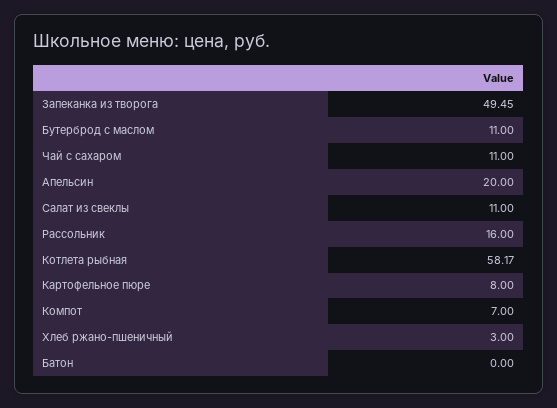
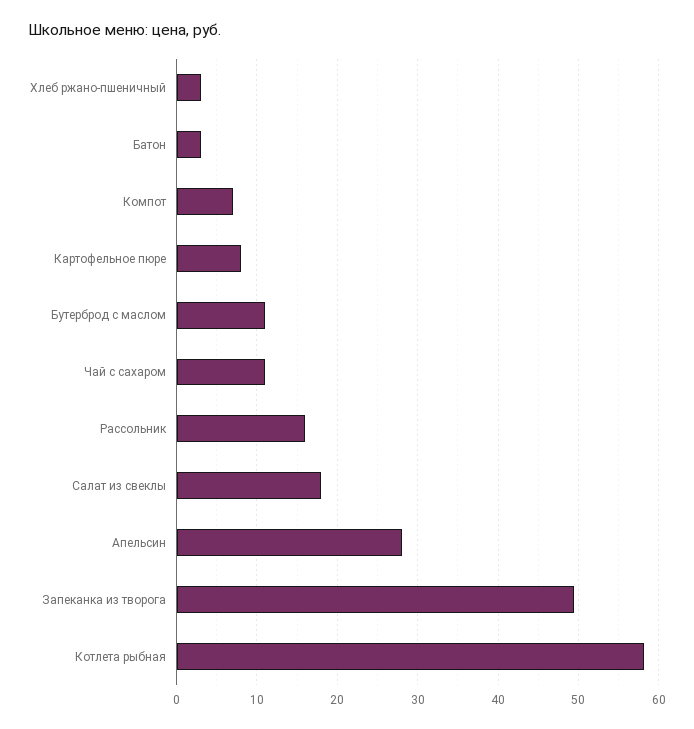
  {
    "Запеканка из творога": 49.45,
    "Бутерброд с маслом": 11,
    "Чай с сахаром": 11,
-   "Апельсин": 20,
+   "Апельсин": 28,
-   "Салат из свеклы": 11,
+   "Салат из свеклы": 18,
    "Рассольник": 16,
    "Котлета рыбная": 58.17,
    "Картофельное пюре": 8,
    "Компот": 7,
    "Хлеб ржано-пшеничный": 3,
-   "Батон": 0
+   "Батон": 3
  }

